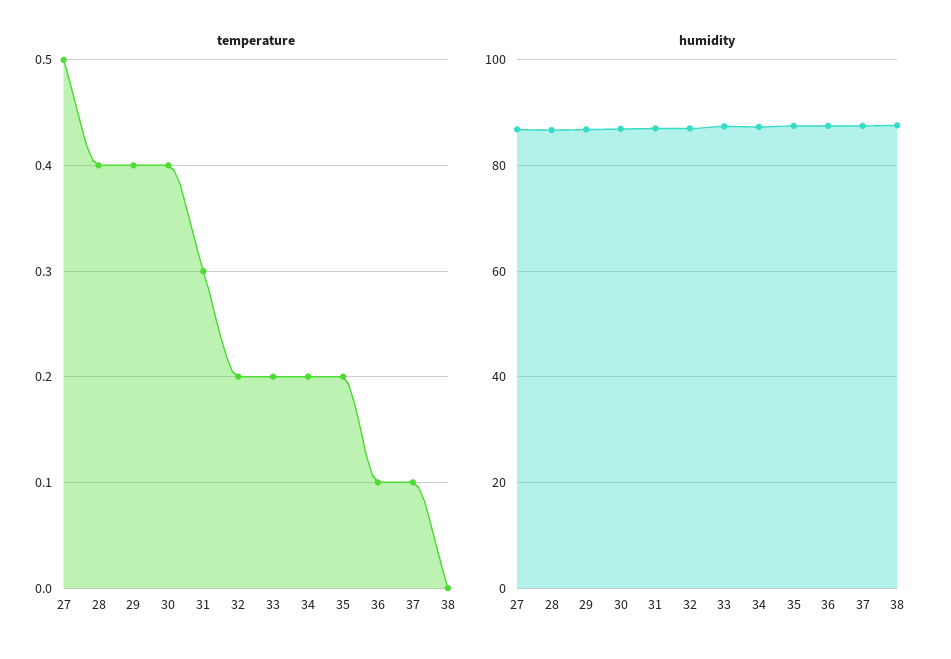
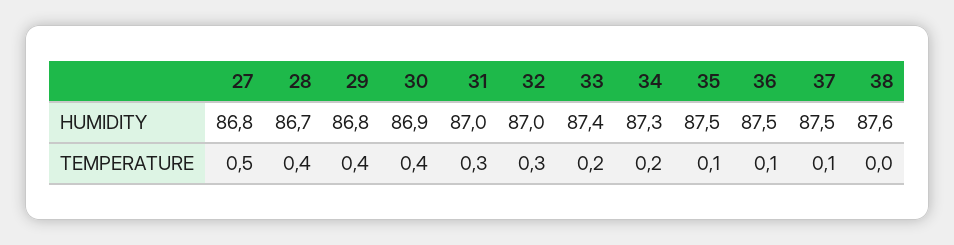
  {
    "temperature": {
      "27": 0.5,
      "28": 0.4,
      "29": 0.4,
      "30": 0.4,
      "31": 0.3,
-     "32": 0.2,
+     "32": 0.3,
      "33": 0.2,
      "34": 0.2,
-     "35": 0.2,
+     "35": 0.1,
      "36": 0.1,
      "37": 0.1,
      "38": 0
    },
    "humidity": {
      "27": 86.8,
      "28": 86.7,
      "29": 86.8,
      "30": 86.9,
      "31": 87,
      "32": 87,
      "33": 87.4,
      "34": 87.3,
      "35": 87.5,
      "36": 87.5,
      "37": 87.5,
      "38": 87.6
    }
  }

